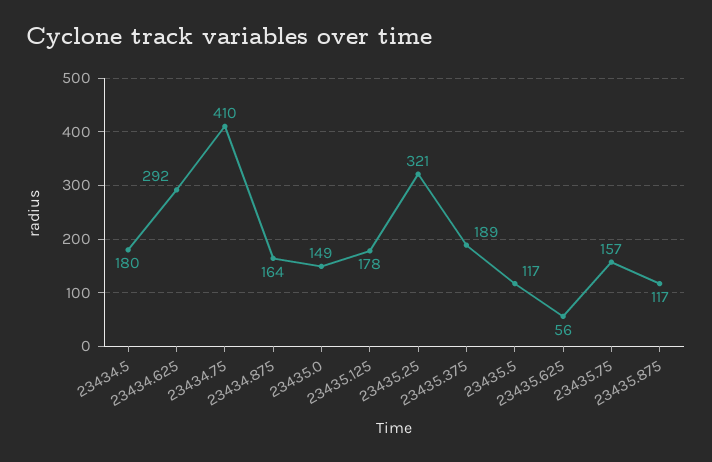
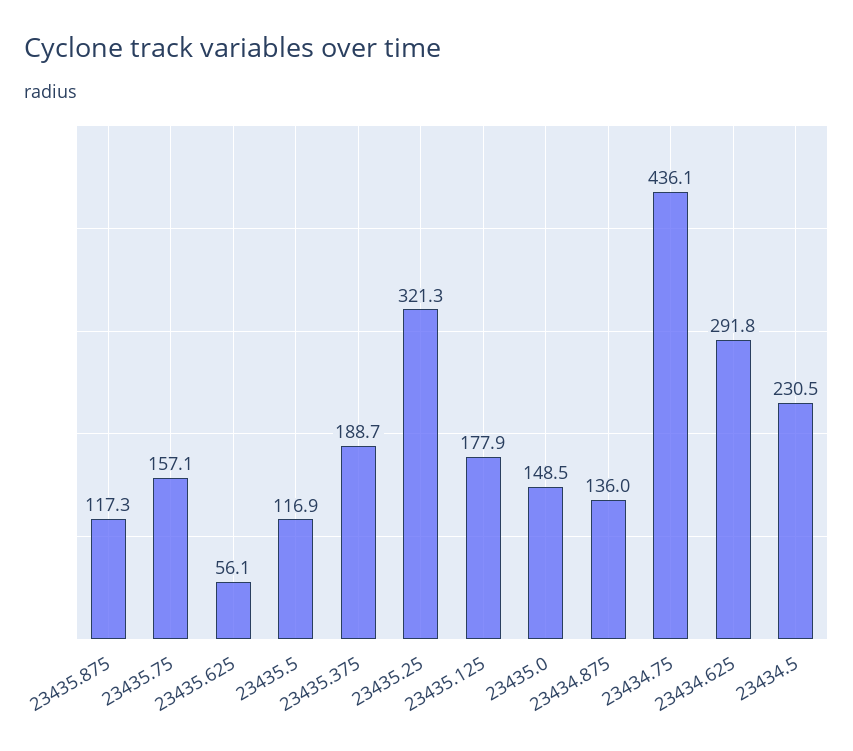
  {
-   "23434.5": 180,
+   "23434.5": 230.5,
    "23434.625": 291.8,
-   "23434.75": 410,
+   "23434.75": 436.1,
-   "23434.875": 164,
+   "23434.875": 136,
    "23435.0": 148.5,
    "23435.125": 177.9,
    "23435.25": 321.3,
    "23435.375": 188.7,
    "23435.5": 116.9,
    "23435.625": 56.1,
    "23435.75": 157.1,
    "23435.875": 117.3
  }

